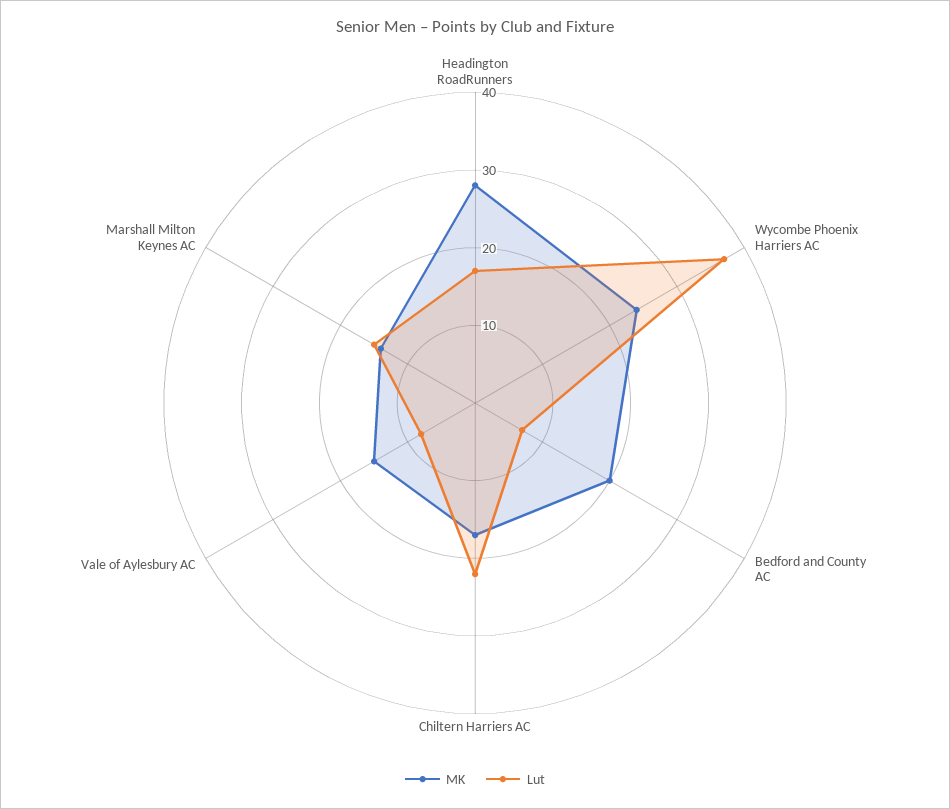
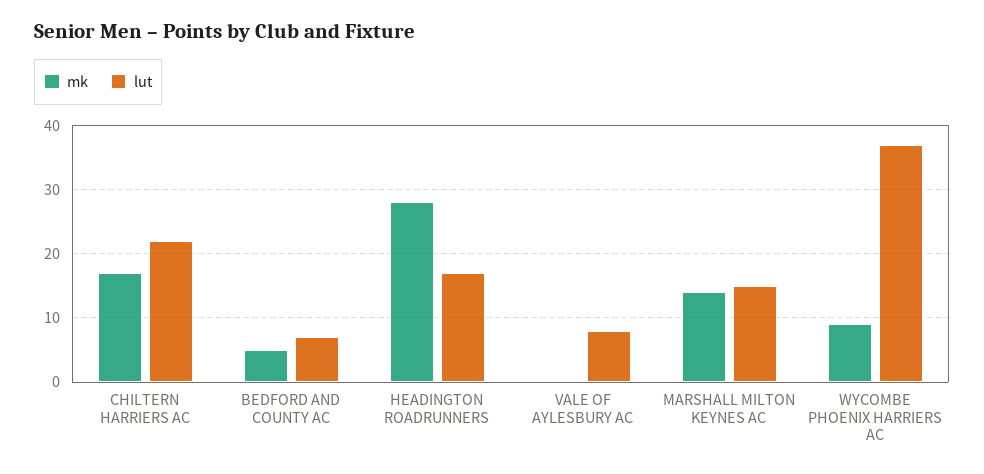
  {
    "MK": {
      "Headington RoadRunners": 28,
-     "Wycombe Phoenix Harriers AC": 25,
+     "Wycombe Phoenix Harriers AC": 9,
-     "Bedford and County AC": 20,
+     "Bedford and County AC": 5,
      "Chiltern Harriers AC": 17,
-     "Vale of Aylesbury AC": 15,
+     "Vale of Aylesbury AC": 0,
      "Marshall Milton Keynes AC": 14
    },
    "Lut": {
      "Headington RoadRunners": 17,
      "Wycombe Phoenix Harriers AC": 37,
      "Bedford and County AC": 7,
      "Chiltern Harriers AC": 22,
      "Vale of Aylesbury AC": 8,
      "Marshall Milton Keynes AC": 15
    }
  }

